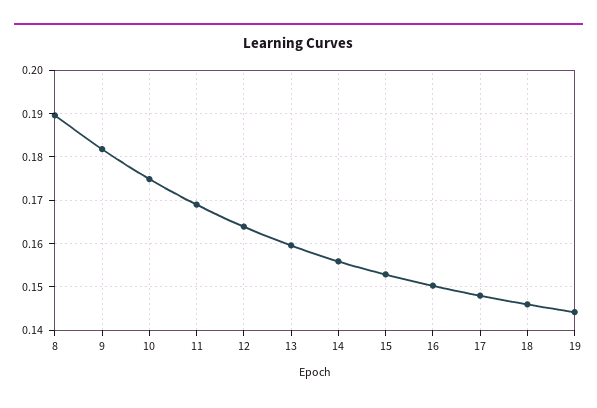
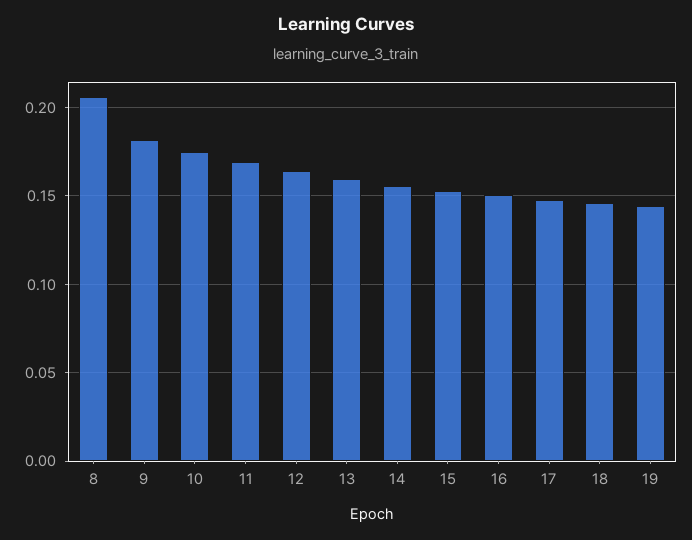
  {
-   "8": 0.19,
+   "8": 0.205,
    "9": 0.182,
    "10": 0.174,
    "11": 0.17,
    "12": 0.164,
    "13": 0.16,
    "14": 0.156,
    "15": 0.152,
    "16": 0.15,
    "17": 0.148,
    "18": 0.146,
    "19": 0.144
  }

